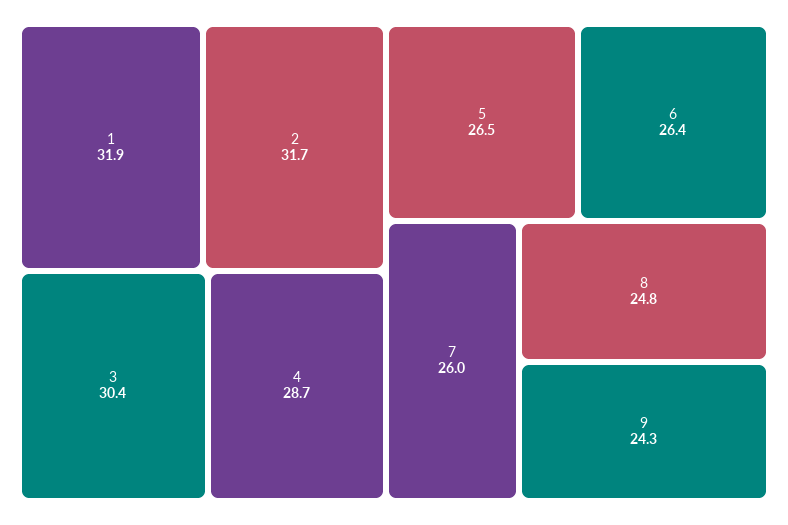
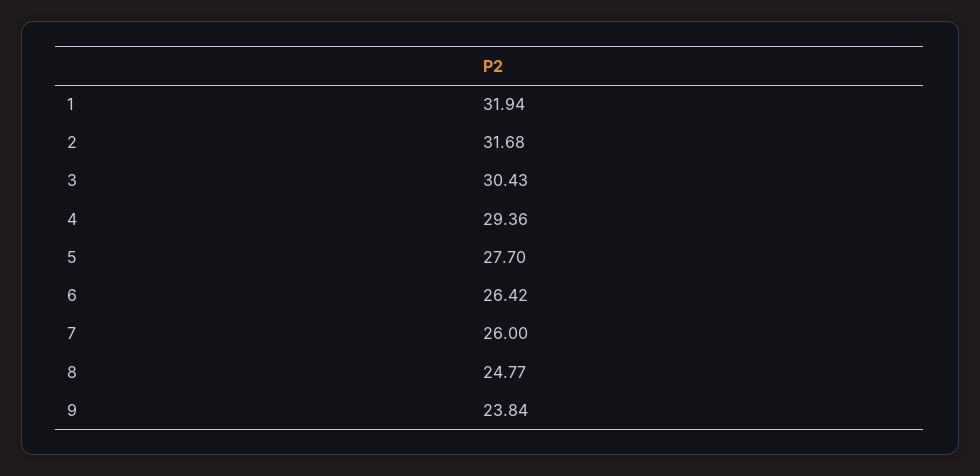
  {
    "1": 31.94,
    "2": 31.68,
    "3": 30.43,
-   "4": 28.7,
+   "4": 29.36,
-   "5": 26.5,
+   "5": 27.7,
    "6": 26.42,
    "7": 26,
    "8": 24.77,
-   "9": 24.3
+   "9": 23.84
  }

